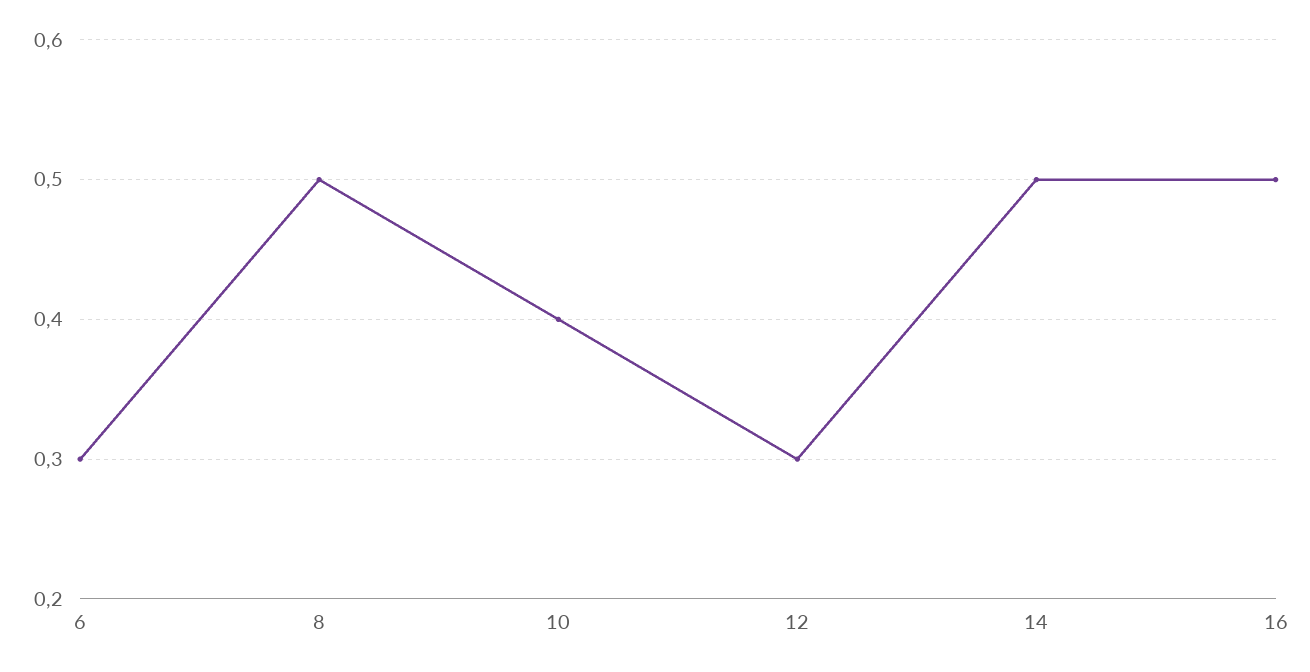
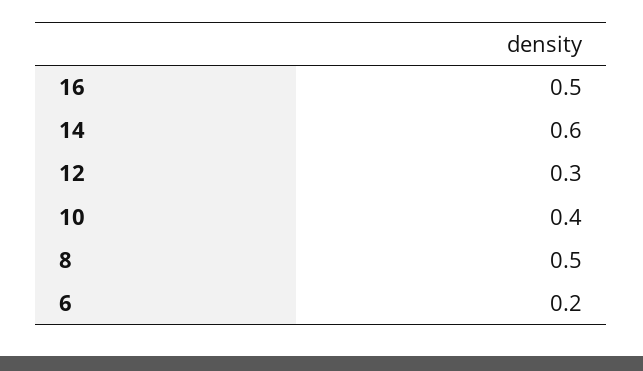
  {
-   "6": 0.3,
+   "6": 0.2,
    "8": 0.5,
    "10": 0.4,
    "12": 0.3,
-   "14": 0.5,
+   "14": 0.6,
    "16": 0.5
  }

